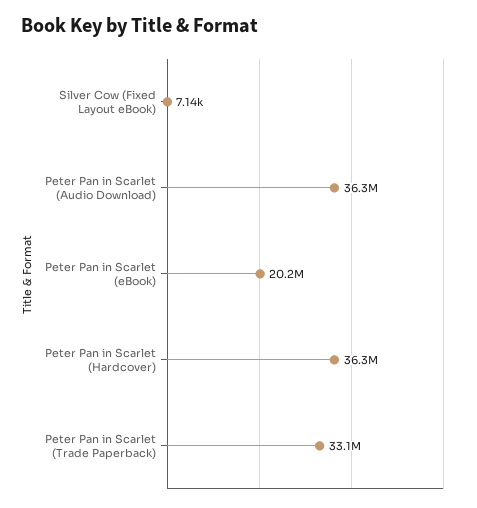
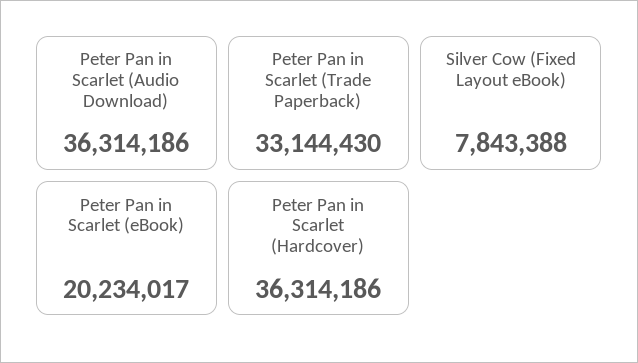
  {
-   "Silver Cow (Fixed Layout eBook)": 7140,
+   "Silver Cow (Fixed Layout eBook)": 7843388,
    "Peter Pan in Scarlet (Audio Download)": 36314186,
    "Peter Pan in Scarlet (eBook)": 20234017,
    "Peter Pan in Scarlet (Hardcover)": 36314186,
    "Peter Pan in Scarlet (Trade Paperback)": 33144430
  }

